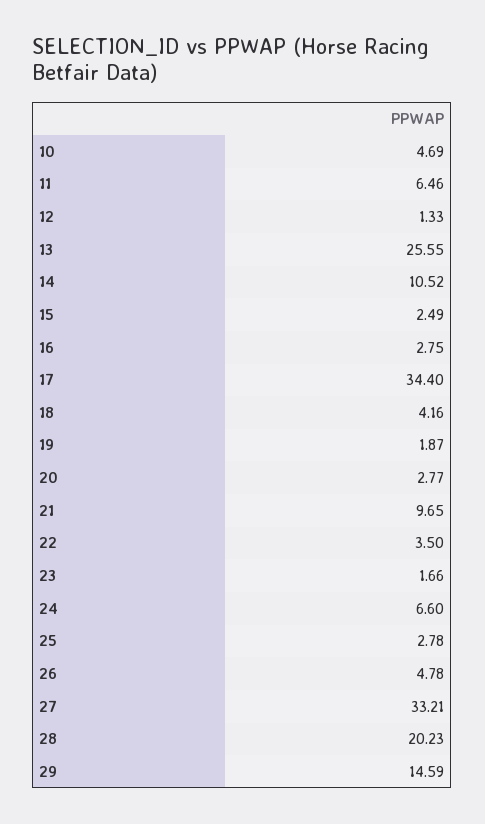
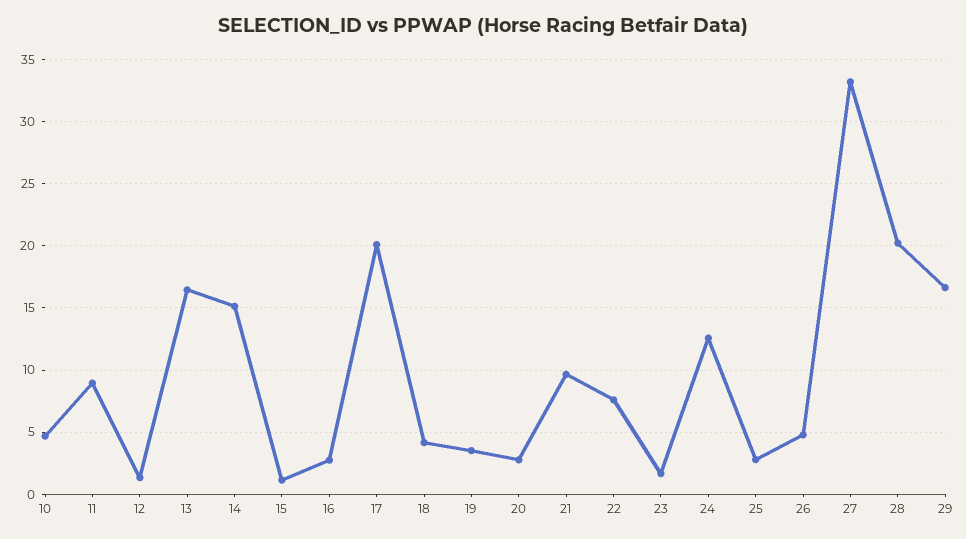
  {
    "10": 4.69,
-   "11": 6.46,
+   "11": 9,
    "12": 1.33,
-   "13": 25.55,
+   "13": 16.5,
-   "14": 10.52,
+   "14": 15,
-   "15": 2.49,
+   "15": 1,
    "16": 2.75,
-   "17": 34.4,
+   "17": 20,
    "18": 4.16,
-   "19": 1.87,
+   "19": 3.5,
    "20": 2.77,
    "21": 9.65,
-   "22": 3.5,
+   "22": 7.5,
    "23": 1.66,
-   "24": 6.6,
+   "24": 12.5,
    "25": 2.78,
    "26": 4.78,
    "27": 33.21,
    "28": 20.23,
-   "29": 14.59
+   "29": 16.5
  }

